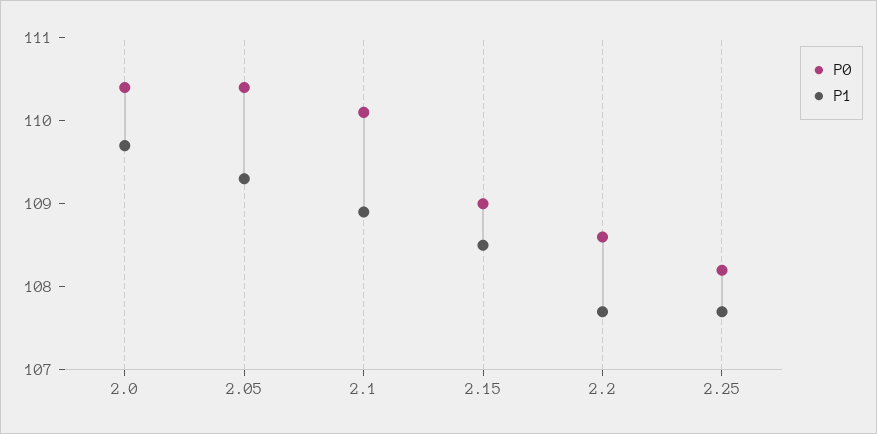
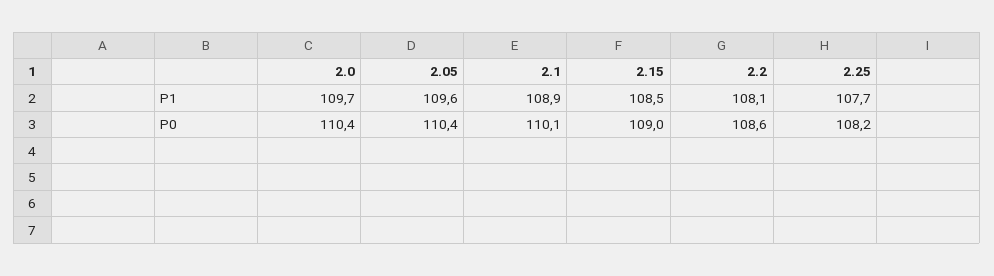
  {
    "P0": {
      "2.0": 110.4,
      "2.05": 110.4,
      "2.1": 110.1,
      "2.15": 109,
      "2.2": 108.6,
      "2.25": 108.2
    },
    "P1": {
      "2.0": 109.7,
-     "2.05": 109.3,
+     "2.05": 109.6,
      "2.1": 108.9,
      "2.15": 108.5,
-     "2.2": 107.7,
+     "2.2": 108.1,
      "2.25": 107.7
    }
  }

